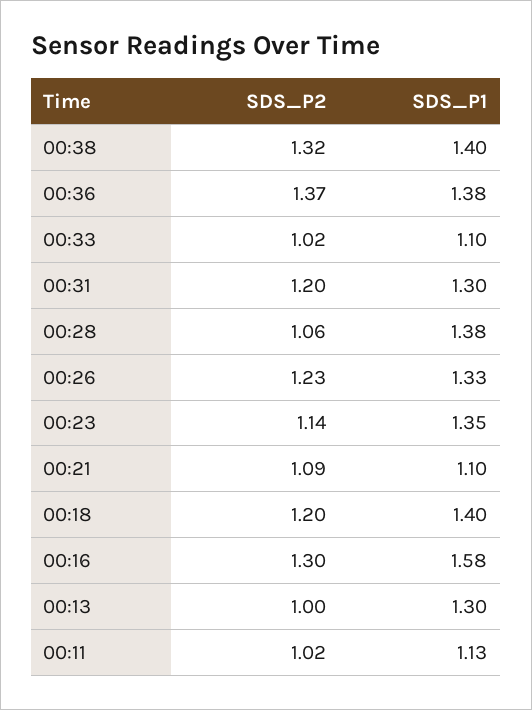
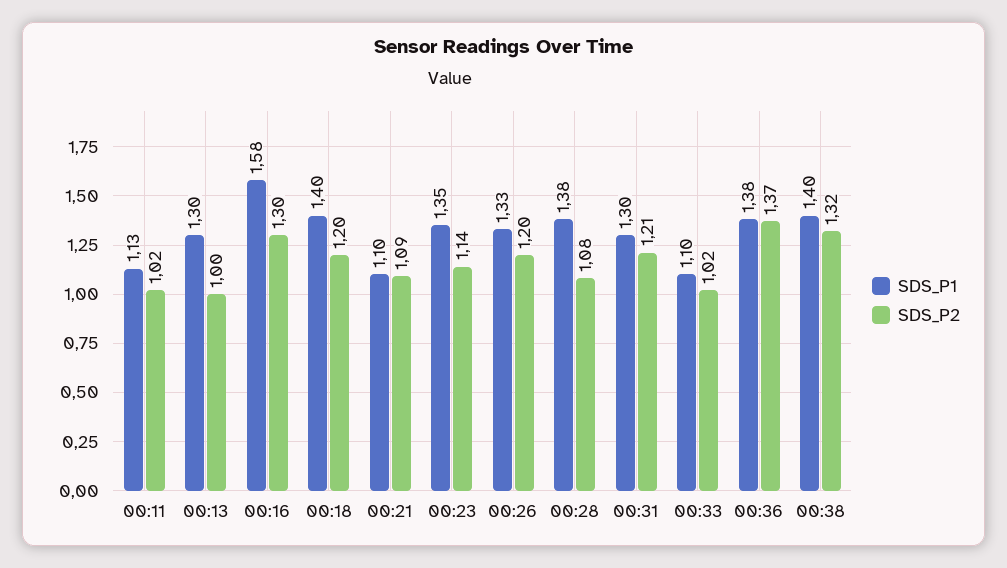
  {
    "SDS_P2": {
      "00:38": 1.32,
      "00:36": 1.37,
      "00:33": 1.02,
-     "00:31": 1.2,
+     "00:31": 1.21,
-     "00:28": 1.06,
+     "00:28": 1.08,
-     "00:26": 1.23,
+     "00:26": 1.2,
      "00:23": 1.14,
      "00:21": 1.09,
      "00:18": 1.2,
      "00:16": 1.3,
      "00:13": 1,
      "00:11": 1.02
    },
    "SDS_P1": {
      "00:38": 1.4,
      "00:36": 1.38,
      "00:33": 1.1,
      "00:31": 1.3,
      "00:28": 1.38,
      "00:26": 1.33,
      "00:23": 1.35,
      "00:21": 1.1,
      "00:18": 1.4,
      "00:16": 1.58,
      "00:13": 1.3,
      "00:11": 1.13
    }
  }

